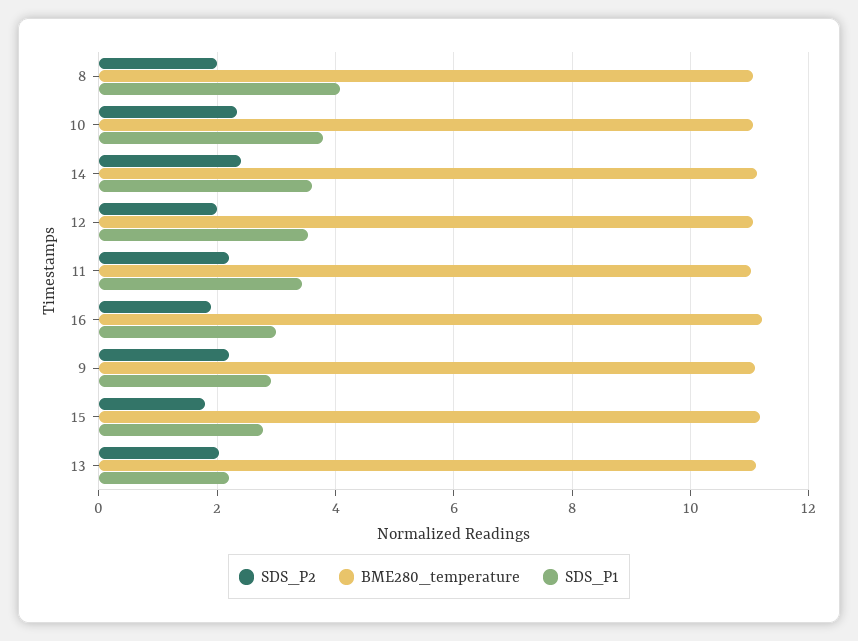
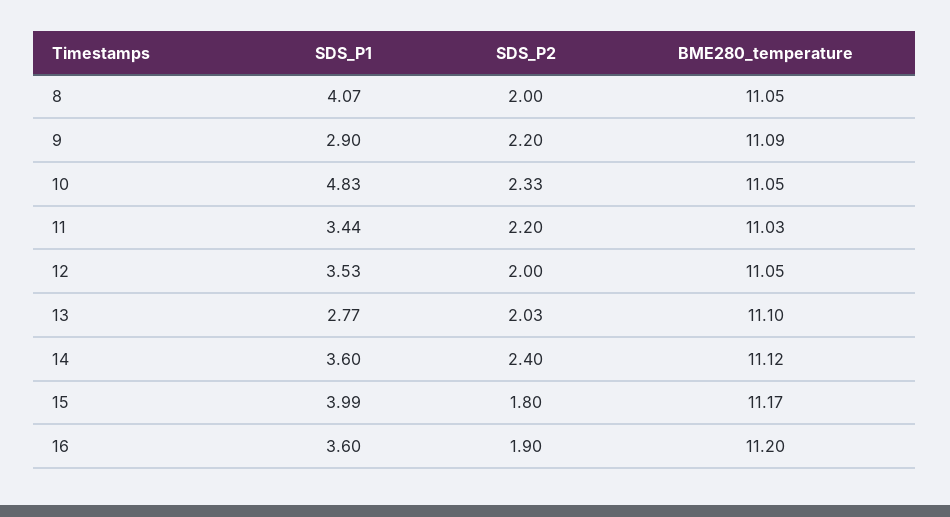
  {
    "SDS_P2": {
      "8": 2,
      "10": 2.33,
      "14": 2.4,
      "12": 2,
      "11": 2.2,
      "16": 1.9,
      "9": 2.2,
      "15": 1.8,
      "13": 2.03
    },
    "BME280_temperature": {
      "8": 11.05,
      "10": 11.05,
      "14": 11.12,
      "12": 11.05,
      "11": 11.03,
      "16": 11.2,
      "9": 11.09,
      "15": 11.17,
      "13": 11.1
    },
    "SDS_P1": {
      "8": 4.07,
-     "10": 3.8,
+     "10": 4.83,
      "14": 3.6,
      "12": 3.53,
      "11": 3.44,
-     "16": 3,
+     "16": 3.6,
      "9": 2.9,
-     "15": 2.8,
+     "15": 3.99,
-     "13": 2.2
+     "13": 2.77
    }
  }

